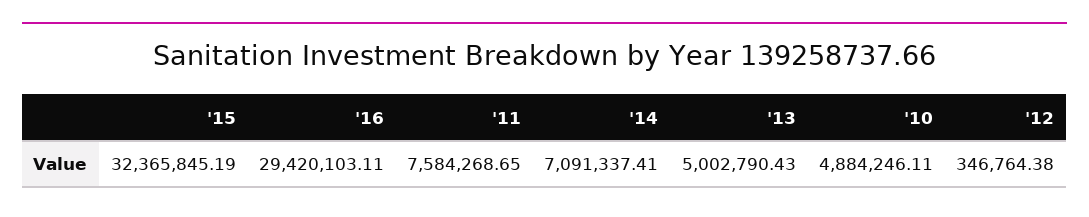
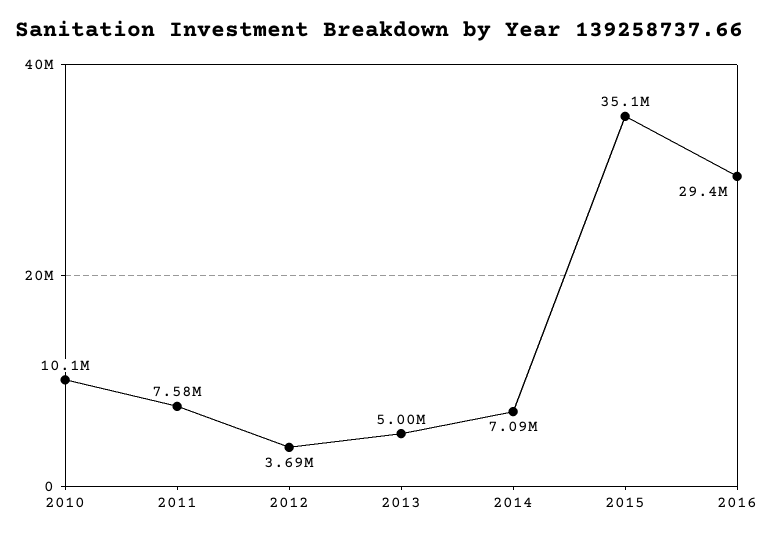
  {
-   "'15": 32365845.19,
+   "'15": 35100000,
    "'16": 29420103.11,
    "'11": 7584268.65,
    "'14": 7091337.41,
    "'13": 5002790.43,
-   "'10": 4884246.11,
+   "'10": 10100000,
-   "'12": 346764.38
+   "'12": 3690000
  }

